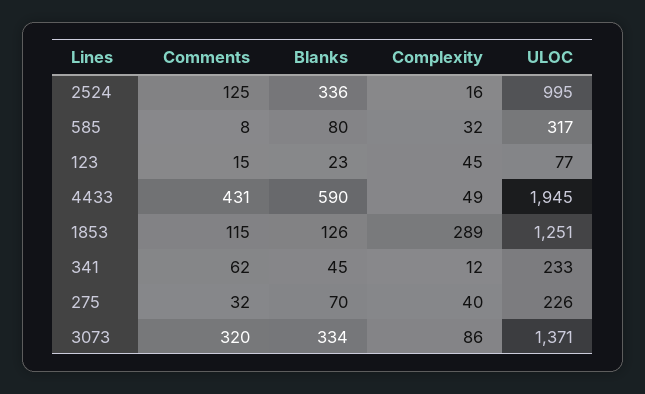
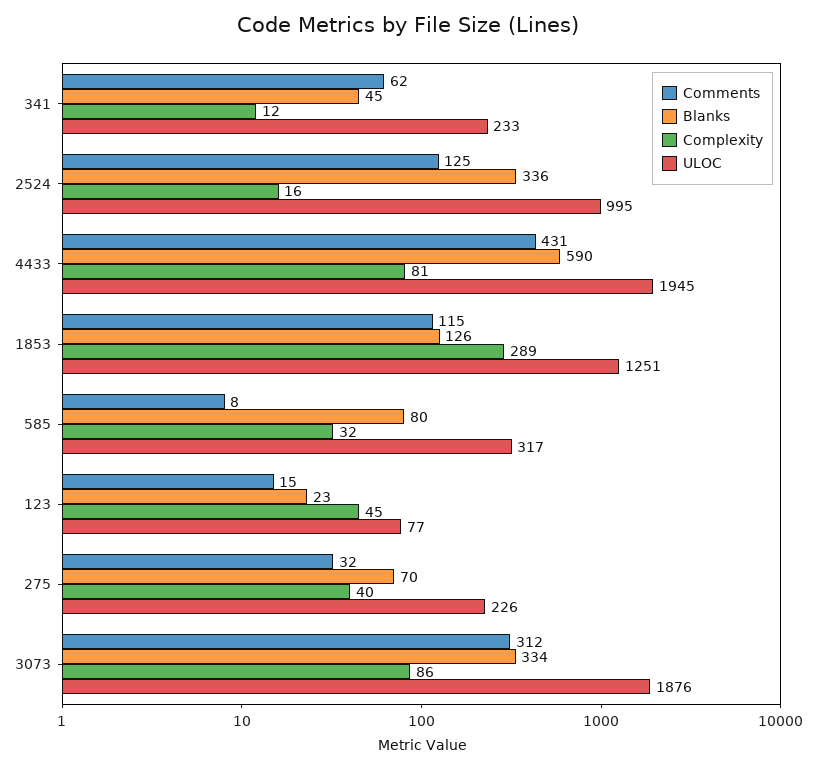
  {
    "Comments": {
      "2524": 125,
      "585": 8,
      "123": 15,
      "4433": 431,
      "1853": 115,
      "341": 62,
      "275": 32,
-     "3073": 320
+     "3073": 312
    },
    "Blanks": {
      "2524": 336,
      "585": 80,
      "123": 23,
      "4433": 590,
      "1853": 126,
      "341": 45,
      "275": 70,
      "3073": 334
    },
    "Complexity": {
      "2524": 16,
      "585": 32,
      "123": 45,
-     "4433": 49,
+     "4433": 81,
      "1853": 289,
      "341": 12,
      "275": 40,
      "3073": 86
    },
    "ULOC": {
      "2524": 995,
      "585": 317,
      "123": 77,
      "4433": 1945,
      "1853": 1251,
      "341": 233,
      "275": 226,
-     "3073": 1371
+     "3073": 1876
    }
  }

